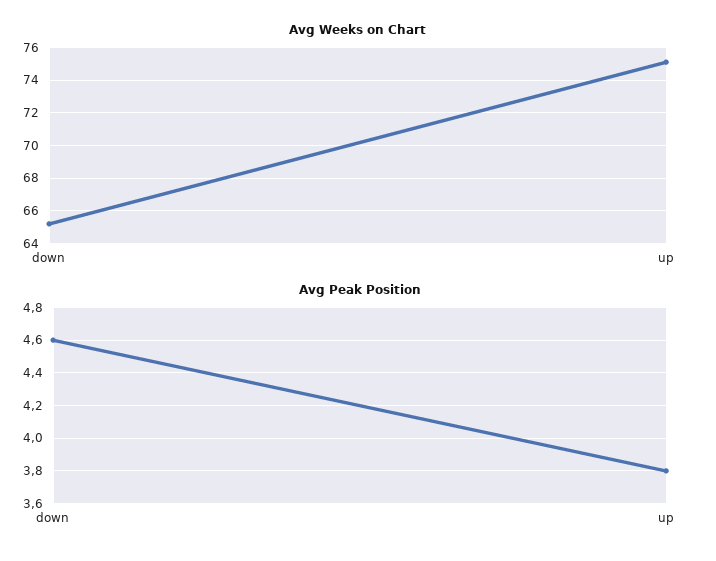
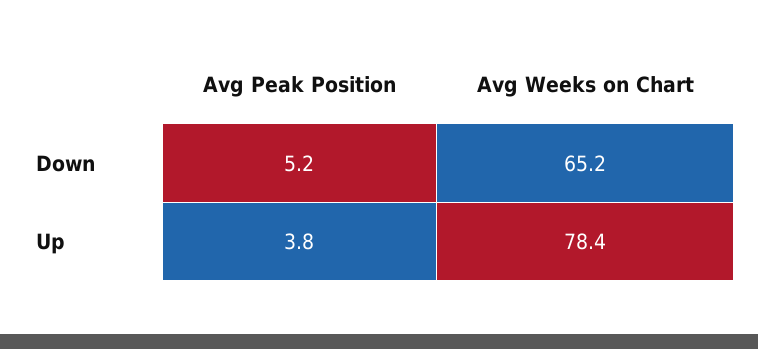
  {
    "Avg Weeks on Chart": {
      "down": 65.2,
-     "up": 75
+     "up": 78.4
    },
    "Avg Peak Position": {
-     "down": 4.6,
+     "down": 5.2,
      "up": 3.8
    }
  }

